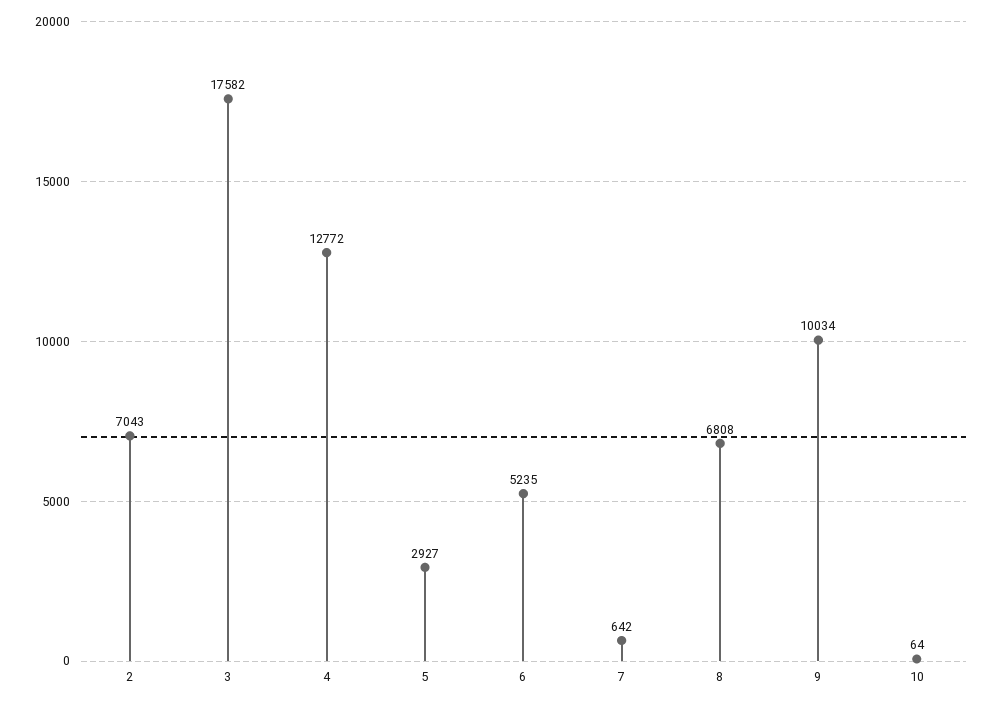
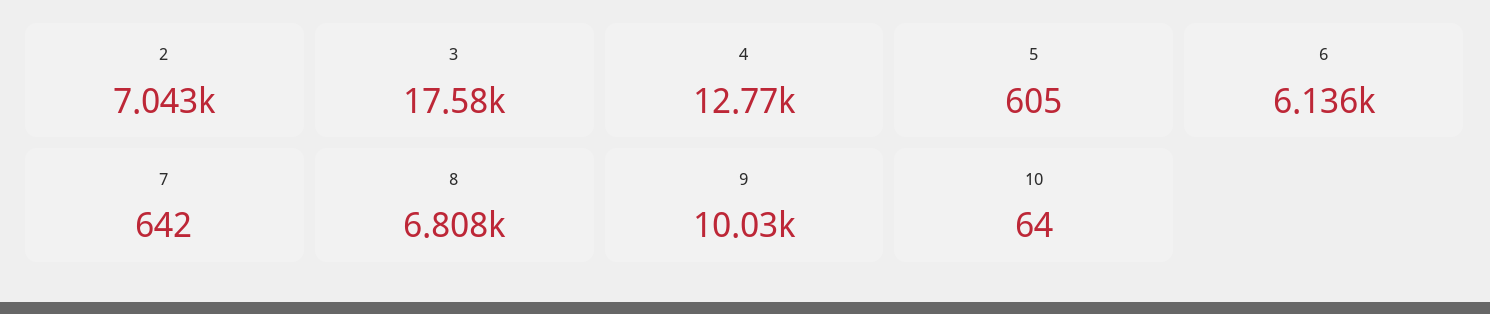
  {
    "2": 7043,
    "3": 17582,
    "4": 12772,
-   "5": 2927,
+   "5": 605,
-   "6": 5235,
+   "6": 6136,
    "7": 642,
    "8": 6808,
    "9": 10034,
    "10": 64
  }

